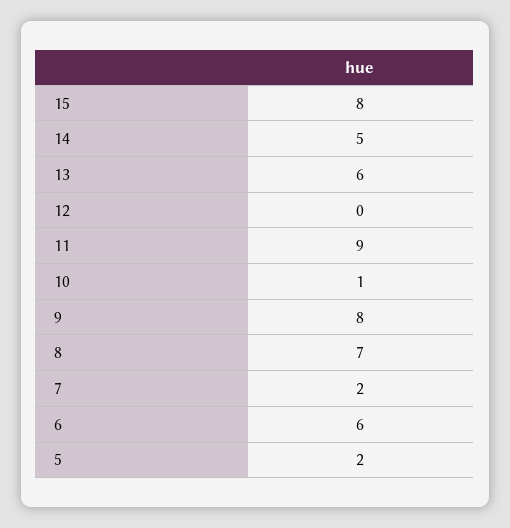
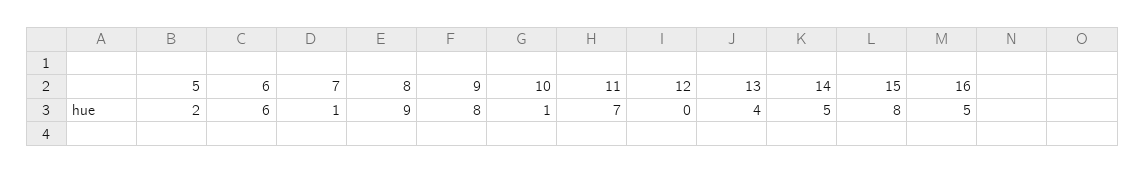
  {
    "15": 8,
    "14": 5,
-   "13": 6,
+   "13": 4,
    "12": 0,
-   "11": 9,
+   "11": 7,
    "10": 1,
    "9": 8,
-   "8": 7,
+   "8": 9,
-   "7": 2,
+   "7": 1,
    "6": 6,
-   "5": 2
+   "5": 2,
+   "16": 5
  }

